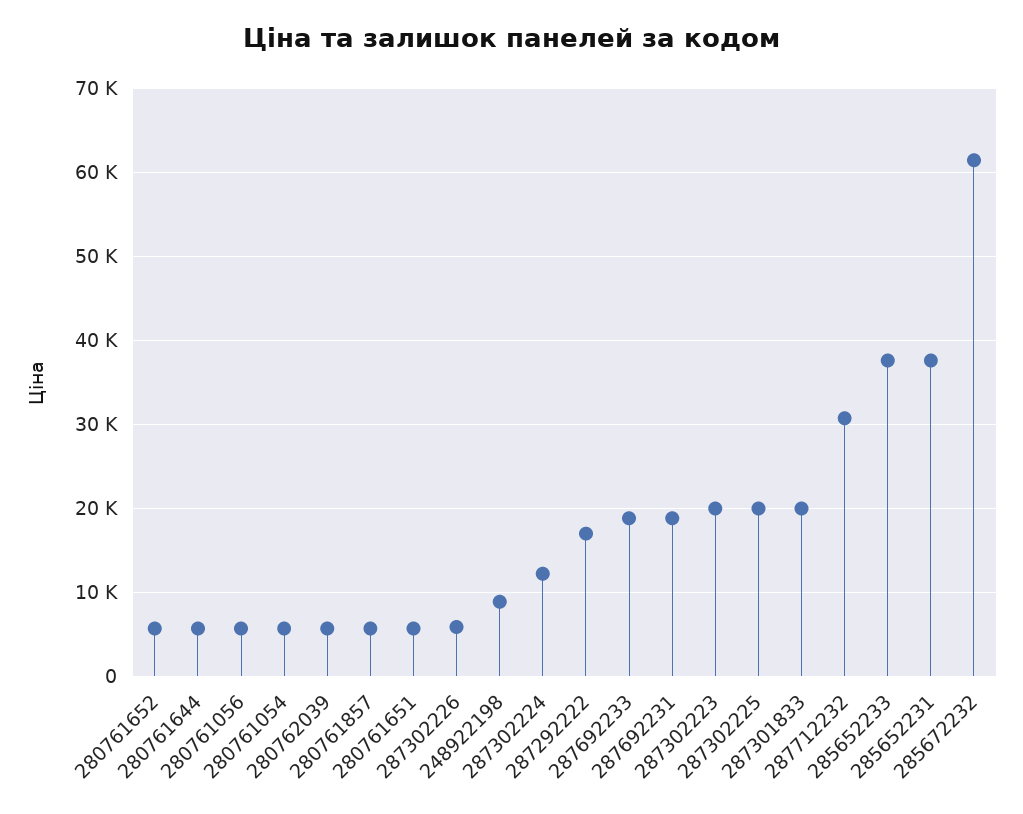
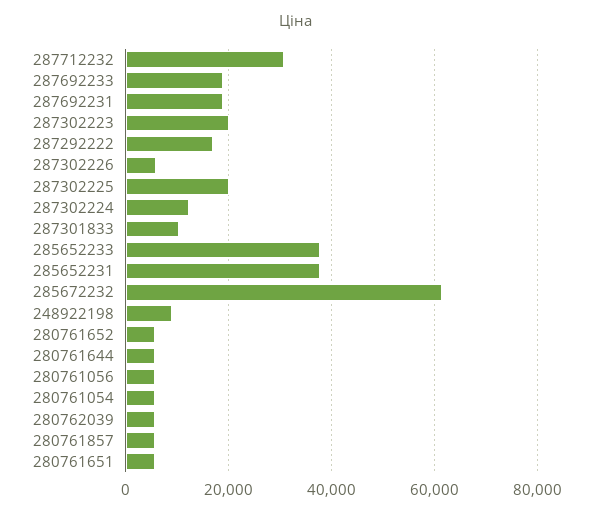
  {
    "280761652": 6000,
    "280761644": 6000,
    "280761056": 6000,
    "280761054": 6000,
    "280762039": 6000,
    "280761857": 6000,
    "280761651": 6000,
    "287302226": 6000,
    "248922198": 9000,
    "287302224": 12000,
    "287292222": 17000,
    "287692233": 19000,
    "287692231": 19000,
    "287302223": 20000,
    "287302225": 20000,
-   "287301833": 20000,
+   "287301833": 10000,
    "287712232": 31000,
    "285652233": 38000,
    "285652231": 38000,
    "285672232": 61000
  }

